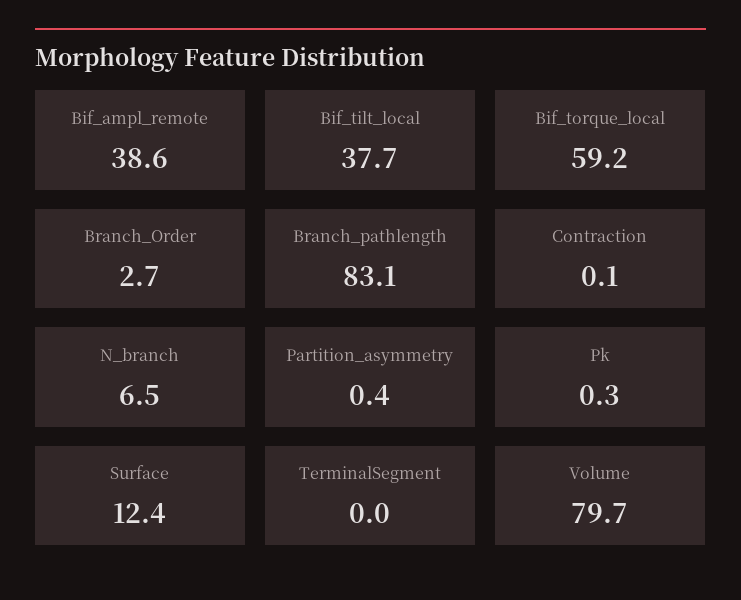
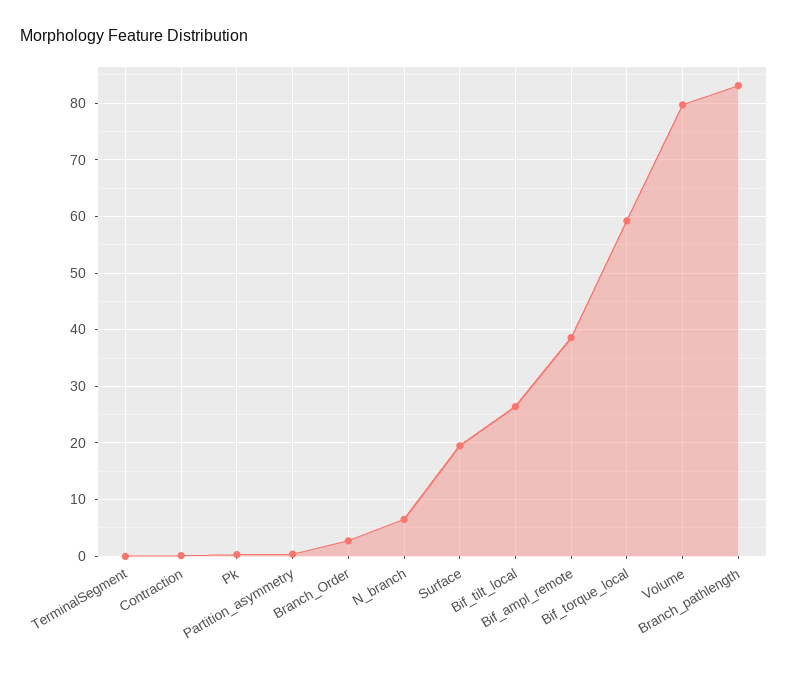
  {
    "Bif_ampl_remote": 38.6,
-   "Bif_tilt_local": 37.7,
+   "Bif_tilt_local": 26,
    "Bif_torque_local": 59.2,
    "Branch_Order": 2.7,
    "Branch_pathlength": 83.1,
    "Contraction": 0.1,
    "N_branch": 6.5,
    "Partition_asymmetry": 0.4,
    "Pk": 0.3,
-   "Surface": 12.4,
+   "Surface": 20,
    "TerminalSegment": 0,
    "Volume": 79.7
  }

